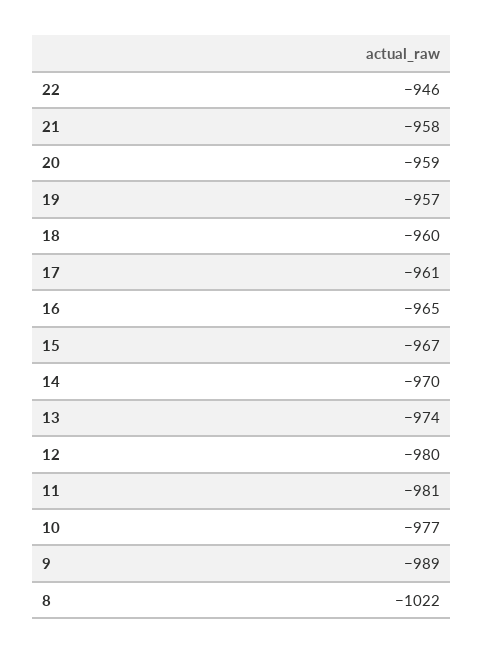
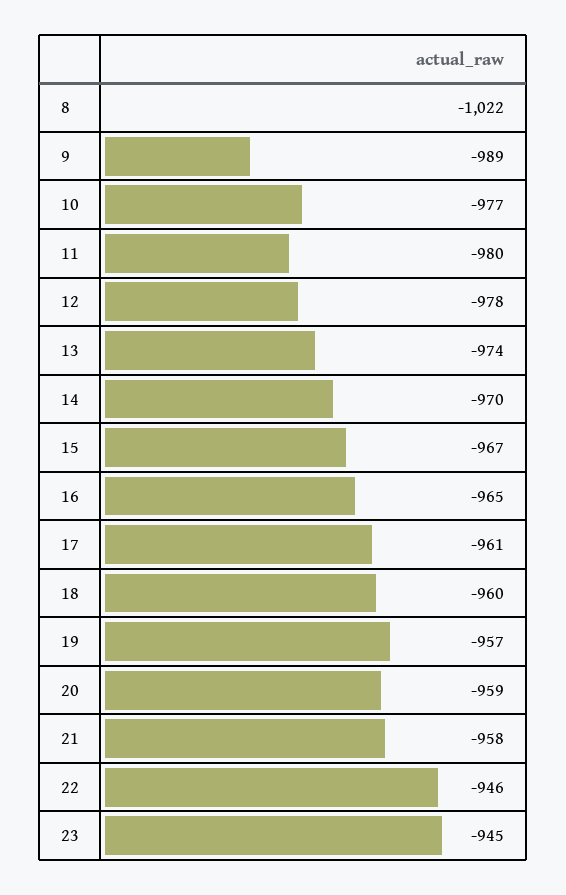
  {
    "22": -946,
    "21": -958,
    "20": -959,
    "19": -957,
    "18": -960,
    "17": -961,
    "16": -965,
    "15": -967,
    "14": -970,
    "13": -974,
-   "12": -980,
+   "12": -978,
-   "11": -981,
+   "11": -980,
    "10": -977,
    "9": -989,
-   "8": -1022
+   "8": -1022,
+   "23": -945
  }

